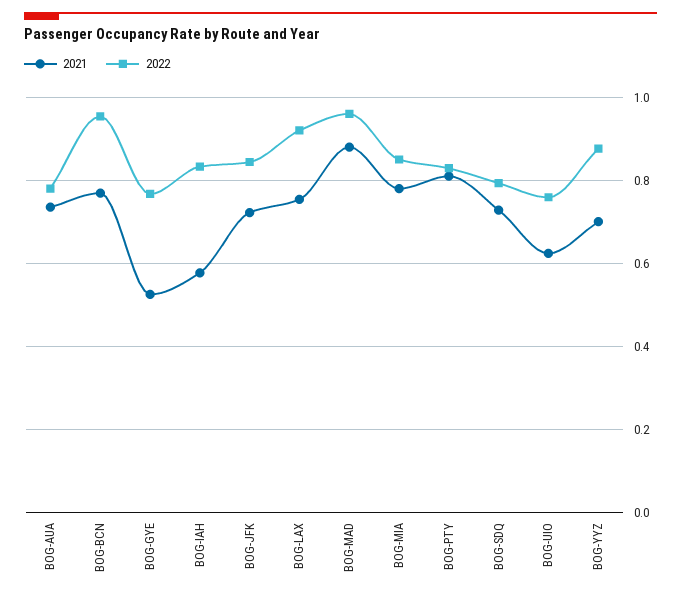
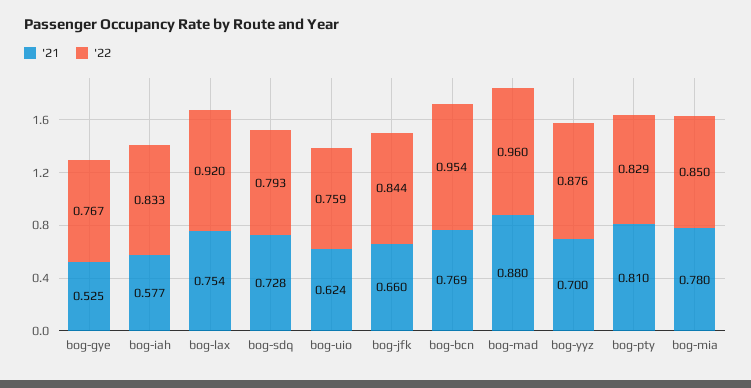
  {
    "2021": {
-     "BOG-AUA": 0.74,
      "BOG-BCN": 0.769,
      "BOG-GYE": 0.525,
      "BOG-IAH": 0.577,
-     "BOG-JFK": 0.72,
+     "BOG-JFK": 0.66,
      "BOG-LAX": 0.754,
      "BOG-MAD": 0.88,
      "BOG-MIA": 0.78,
      "BOG-PTY": 0.81,
      "BOG-SDQ": 0.728,
      "BOG-UIO": 0.624,
      "BOG-YYZ": 0.7
    },
    "2022": {
-     "BOG-AUA": 0.78,
      "BOG-BCN": 0.954,
      "BOG-GYE": 0.767,
      "BOG-IAH": 0.833,
      "BOG-JFK": 0.844,
      "BOG-LAX": 0.92,
      "BOG-MAD": 0.96,
      "BOG-MIA": 0.85,
      "BOG-PTY": 0.829,
      "BOG-SDQ": 0.793,
      "BOG-UIO": 0.759,
      "BOG-YYZ": 0.876
    }
  }

